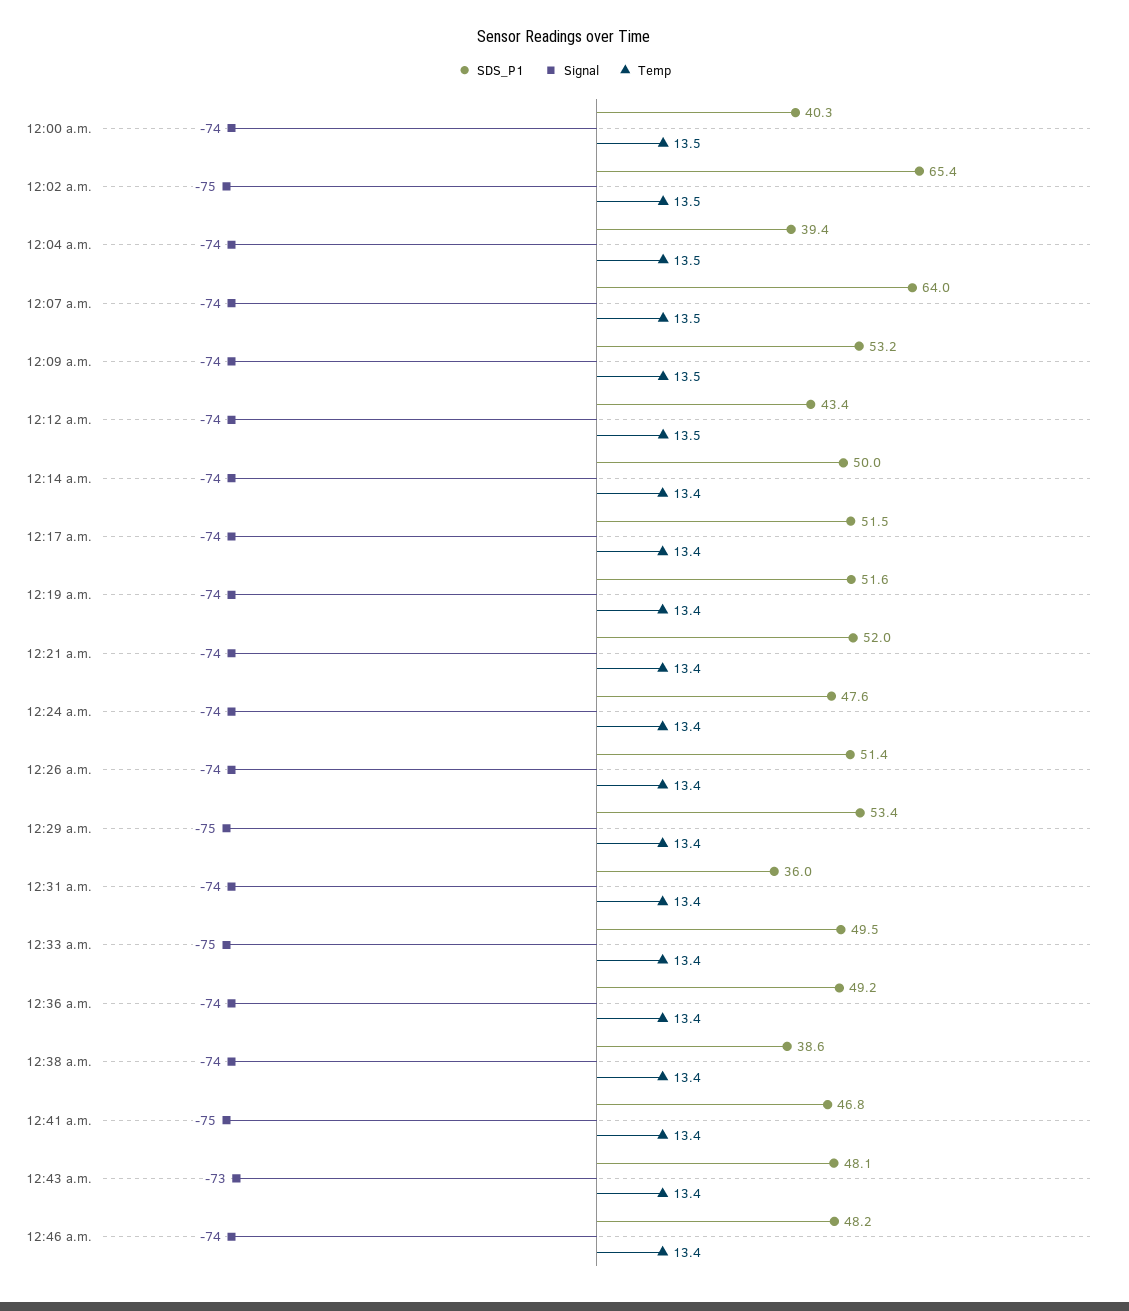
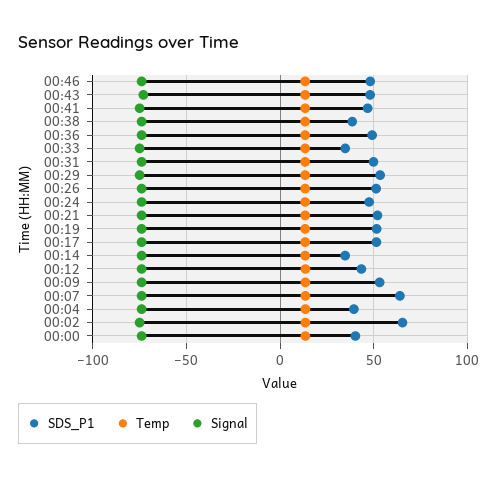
  {
    "SDS_P1": {
      "12:00 a.m.": 40.3,
      "12:02 a.m.": 65.4,
      "12:04 a.m.": 39.4,
      "12:07 a.m.": 64,
      "12:09 a.m.": 53.2,
      "12:12 a.m.": 43.4,
-     "12:14 a.m.": 50,
+     "12:14 a.m.": 35,
      "12:17 a.m.": 51.5,
      "12:19 a.m.": 51.6,
      "12:21 a.m.": 52,
      "12:24 a.m.": 47.6,
      "12:26 a.m.": 51.4,
      "12:29 a.m.": 53.4,
-     "12:31 a.m.": 36,
+     "12:31 a.m.": 50,
-     "12:33 a.m.": 49.5,
+     "12:33 a.m.": 35,
      "12:36 a.m.": 49.2,
      "12:38 a.m.": 38.6,
      "12:41 a.m.": 46.8,
      "12:43 a.m.": 48.1,
      "12:46 a.m.": 48.2
    },
    "Signal": {
      "12:00 a.m.": -74,
      "12:02 a.m.": -75,
      "12:04 a.m.": -74,
      "12:07 a.m.": -74,
      "12:09 a.m.": -74,
      "12:12 a.m.": -74,
      "12:14 a.m.": -74,
      "12:17 a.m.": -74,
      "12:19 a.m.": -74,
      "12:21 a.m.": -74,
      "12:24 a.m.": -74,
      "12:26 a.m.": -74,
      "12:29 a.m.": -75,
      "12:31 a.m.": -74,
      "12:33 a.m.": -75,
      "12:36 a.m.": -74,
      "12:38 a.m.": -74,
      "12:41 a.m.": -75,
      "12:43 a.m.": -73,
      "12:46 a.m.": -74
    },
    "Temp": {
      "12:00 a.m.": 13.5,
      "12:02 a.m.": 13.5,
      "12:04 a.m.": 13.5,
      "12:07 a.m.": 13.5,
      "12:09 a.m.": 13.5,
      "12:12 a.m.": 13.5,
      "12:14 a.m.": 13.4,
      "12:17 a.m.": 13.4,
      "12:19 a.m.": 13.4,
      "12:21 a.m.": 13.4,
      "12:24 a.m.": 13.4,
      "12:26 a.m.": 13.4,
      "12:29 a.m.": 13.4,
      "12:31 a.m.": 13.4,
      "12:33 a.m.": 13.4,
      "12:36 a.m.": 13.4,
      "12:38 a.m.": 13.4,
      "12:41 a.m.": 13.4,
      "12:43 a.m.": 13.4,
      "12:46 a.m.": 13.4
    }
  }

